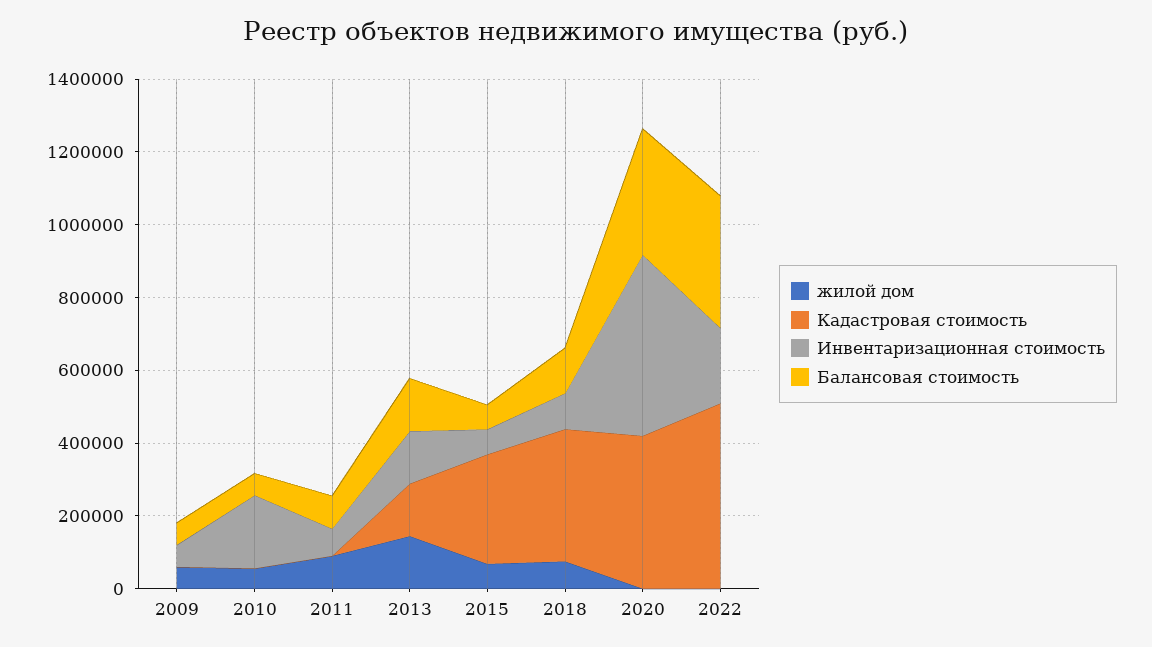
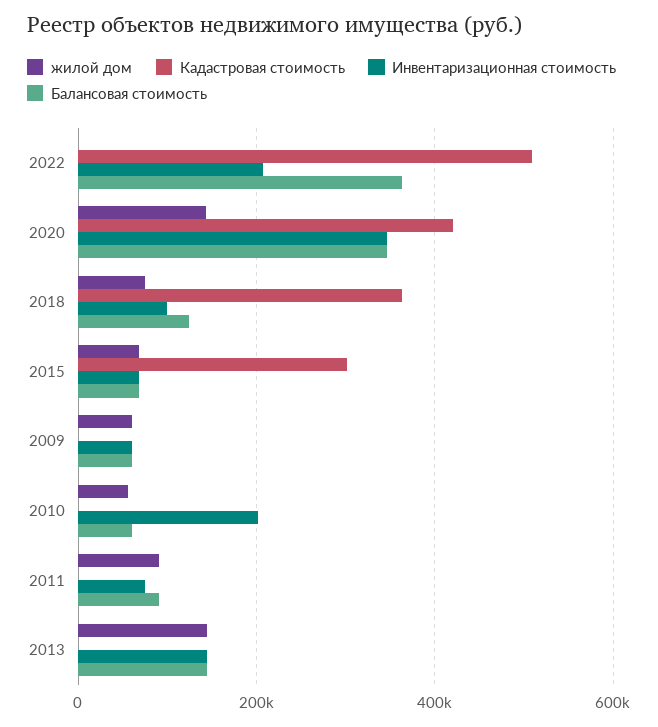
  {
    "жилой дом": {
      "2009": 60000,
      "2010": 60000,
      "2011": 100000,
      "2013": 140000,
      "2015": 60000,
      "2018": 80000,
-     "2020": 0,
+     "2020": 140000,
      "2022": 0
    },
    "Кадастровая стоимость": {
      "2009": 0,
      "2010": 0,
      "2011": 0,
-     "2013": 150000,
+     "2013": 0,
      "2015": 300000,
      "2018": 360000,
      "2020": 420000,
      "2022": 500000
    },
    "Инвентаризационная стоимость": {
      "2009": 60000,
      "2010": 200000,
      "2011": 80000,
      "2013": 140000,
      "2015": 60000,
      "2018": 100000,
-     "2020": 500000,
+     "2020": 340000,
      "2022": 200000
    },
    "Балансовая стоимость": {
      "2009": 60000,
      "2010": 60000,
      "2011": 100000,
      "2013": 140000,
      "2015": 60000,
      "2018": 120000,
      "2020": 340000,
      "2022": 360000
    }
  }

